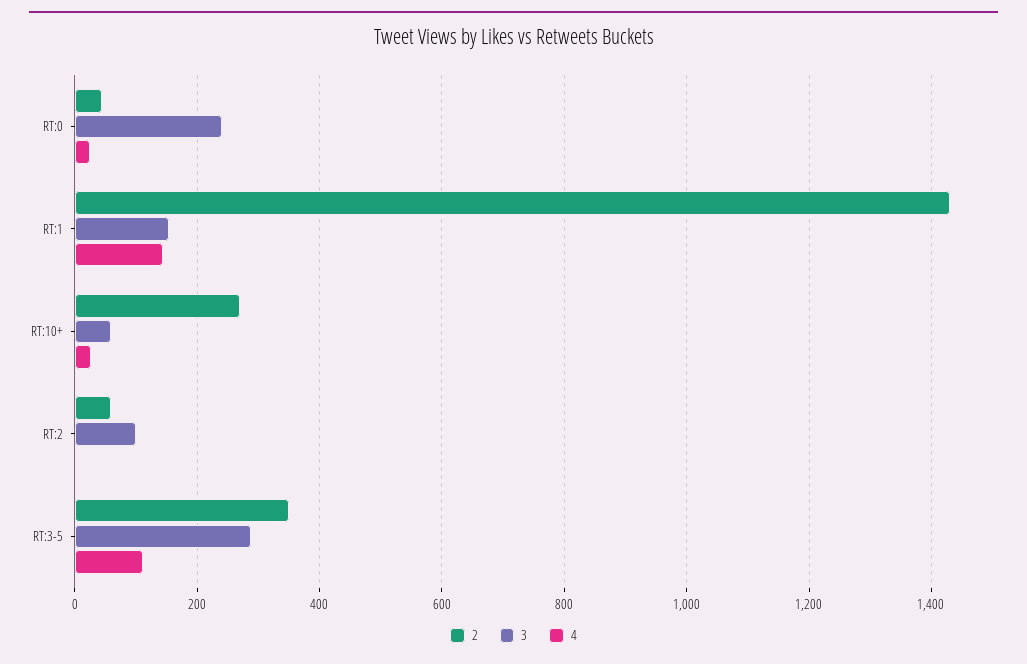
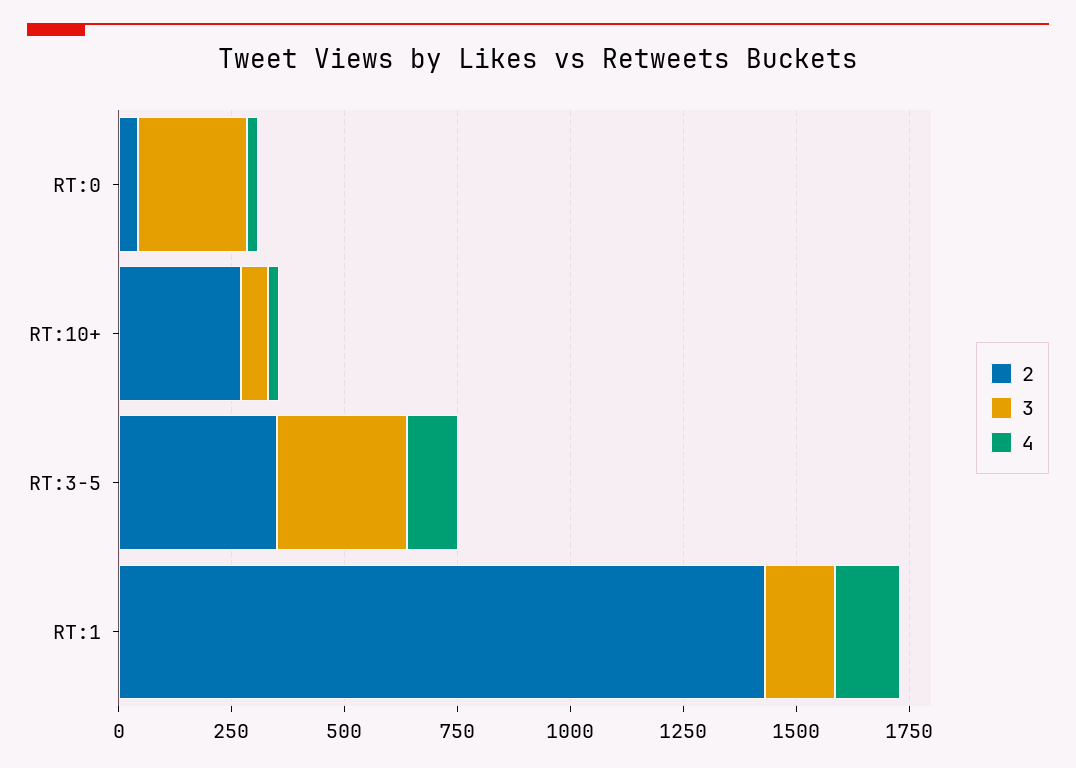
  {
    "2": {
      "RT:0": 40,
      "RT:1": 1440,
      "RT:10+": 280,
-     "RT:2": 60,
      "RT:3-5": 360
    },
    "3": {
      "RT:0": 240,
      "RT:1": 160,
      "RT:10+": 60,
-     "RT:2": 100,
      "RT:3-5": 280
    },
    "4": {
      "RT:0": 20,
      "RT:1": 140,
      "RT:10+": 20,
-     "RT:2": 0,
      "RT:3-5": 120
    }
  }

